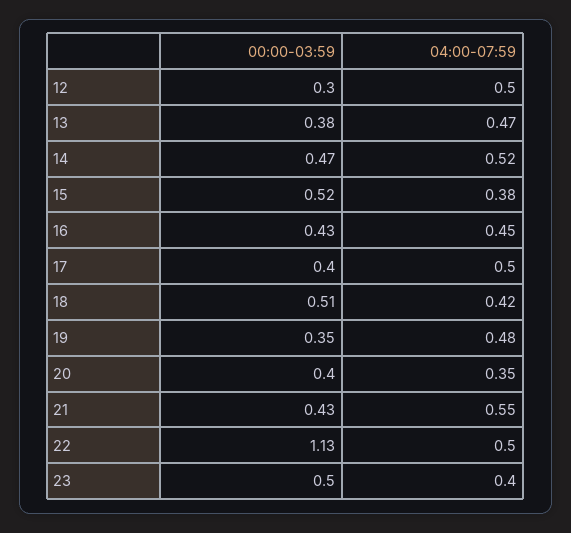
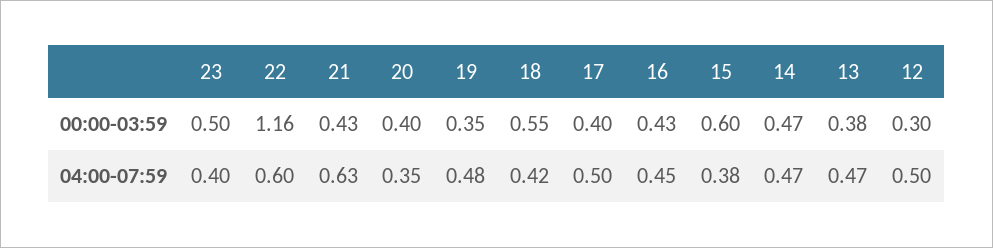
  {
    "00:00-03:59": {
      "12": 0.3,
      "13": 0.38,
      "14": 0.47,
-     "15": 0.52,
+     "15": 0.6,
      "16": 0.43,
      "17": 0.4,
-     "18": 0.51,
+     "18": 0.55,
      "19": 0.35,
      "20": 0.4,
      "21": 0.43,
-     "22": 1.13,
+     "22": 1.16,
      "23": 0.5
    },
    "04:00-07:59": {
      "12": 0.5,
      "13": 0.47,
-     "14": 0.52,
+     "14": 0.47,
      "15": 0.38,
      "16": 0.45,
      "17": 0.5,
      "18": 0.42,
      "19": 0.48,
      "20": 0.35,
-     "21": 0.55,
+     "21": 0.63,
-     "22": 0.5,
+     "22": 0.6,
      "23": 0.4
    }
  }

